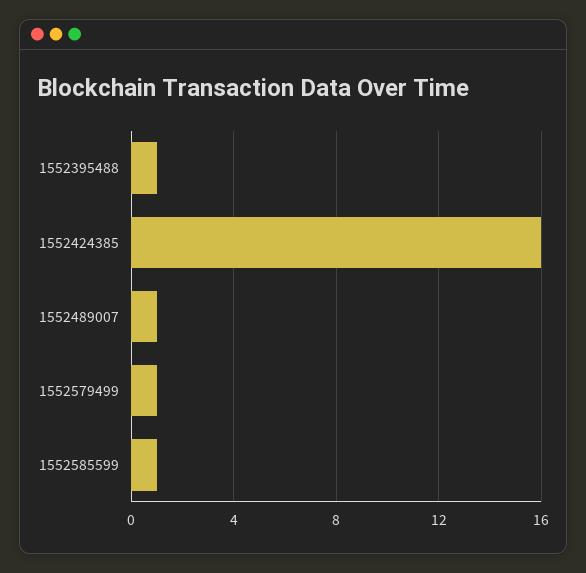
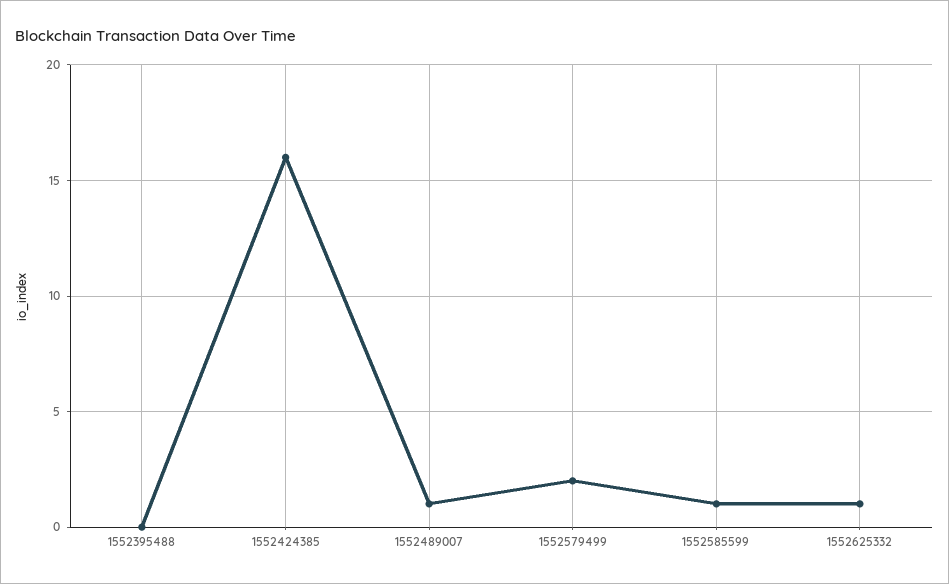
  {
-   "1552395488": 1,
+   "1552395488": 0,
    "1552424385": 16,
    "1552489007": 1,
-   "1552579499": 1,
+   "1552579499": 2,
-   "1552585599": 1
+   "1552585599": 1,
+   "1552625332": 1
  }

